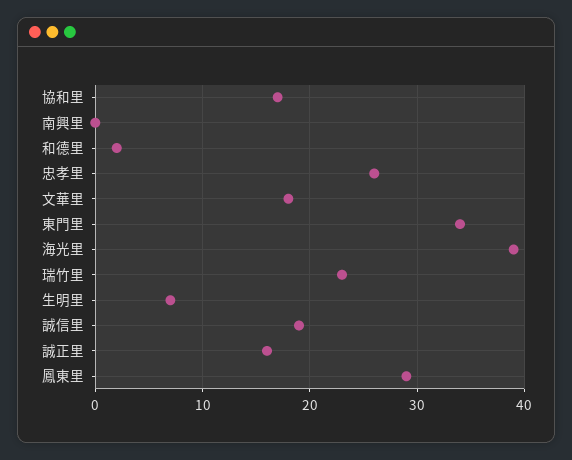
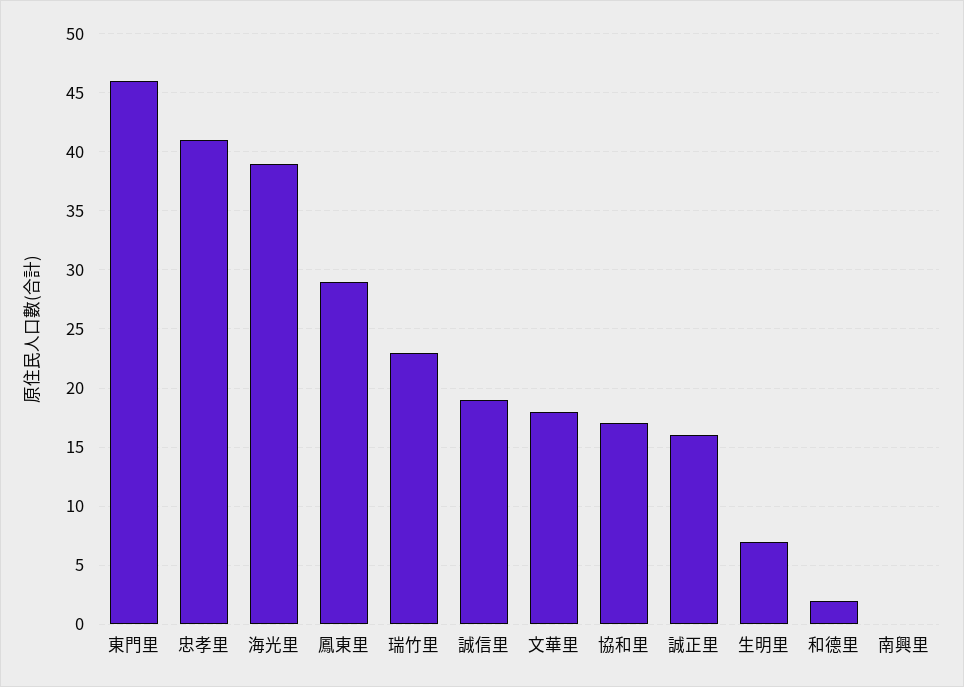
  {
    "協和里": 17,
    "南興里": 0,
    "和德里": 2,
-   "忠孝里": 26,
+   "忠孝里": 41,
    "文華里": 18,
-   "東門里": 34,
+   "東門里": 46,
    "海光里": 39,
    "瑞竹里": 23,
    "生明里": 7,
    "誠信里": 19,
    "誠正里": 16,
    "鳳東里": 29
  }

